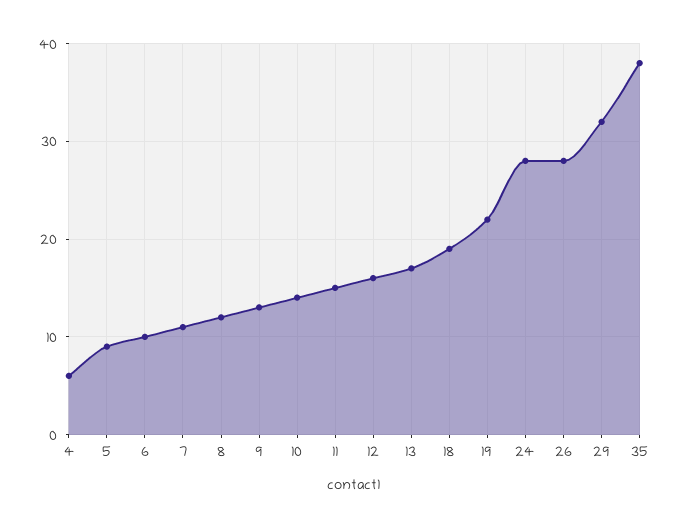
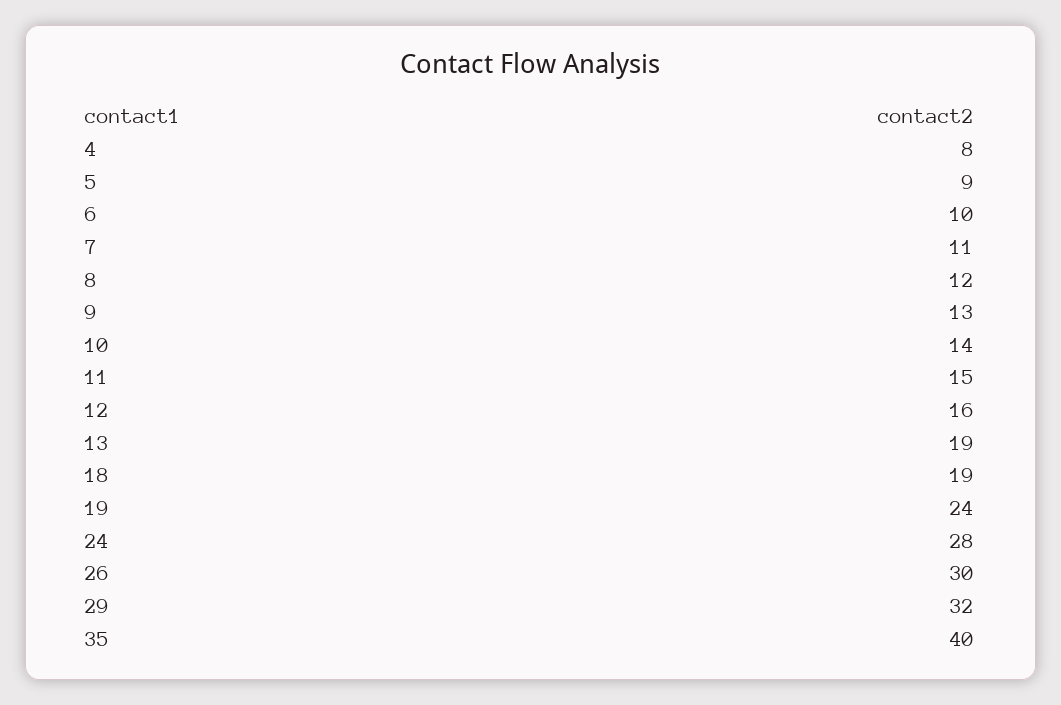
  {
-   "4": 6,
+   "4": 8,
    "5": 9,
    "6": 10,
    "7": 11,
    "8": 12,
    "9": 13,
    "10": 14,
    "11": 15,
    "12": 16,
-   "13": 17,
+   "13": 19,
    "18": 19,
-   "19": 22,
+   "19": 24,
    "24": 28,
-   "26": 28,
+   "26": 30,
    "29": 32,
-   "35": 38
+   "35": 40
  }

